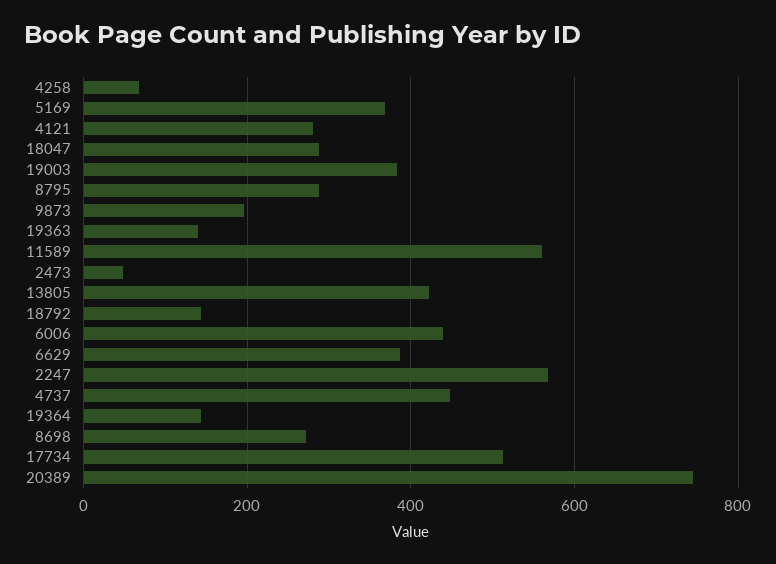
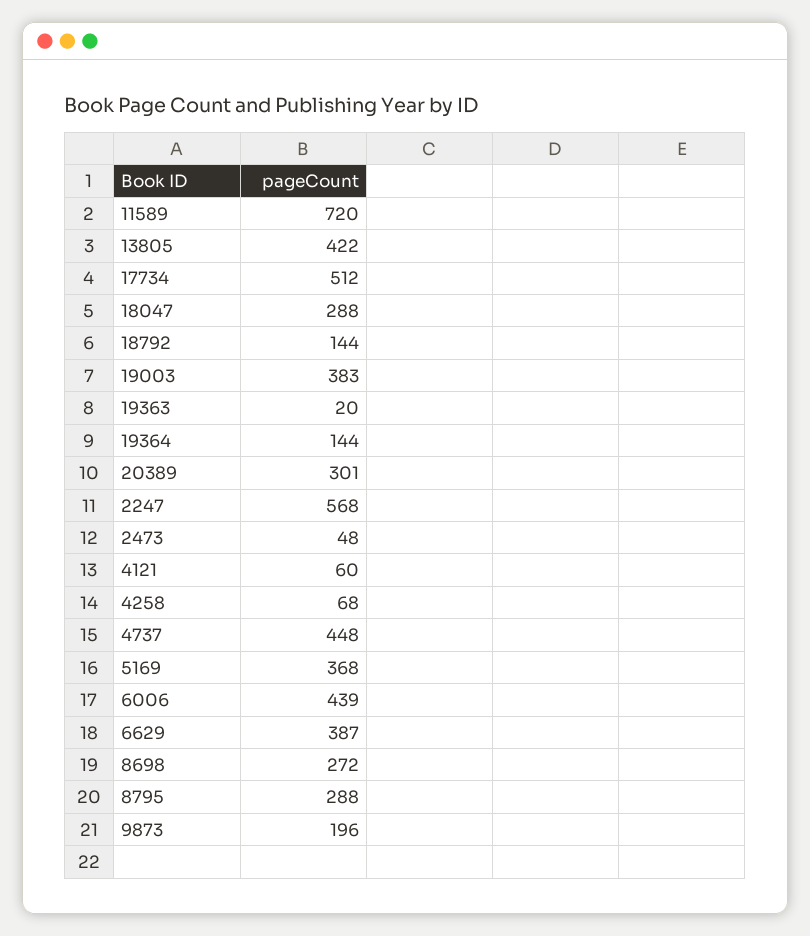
  {
    "4258": 68,
    "5169": 368,
-   "4121": 280,
+   "4121": 60,
    "18047": 288,
    "19003": 383,
    "8795": 288,
    "9873": 196,
-   "19363": 140,
+   "19363": 20,
-   "11589": 560,
+   "11589": 720,
    "2473": 48,
    "13805": 422,
    "18792": 144,
    "6006": 439,
    "6629": 387,
    "2247": 568,
    "4737": 448,
    "19364": 144,
    "8698": 272,
    "17734": 512,
-   "20389": 740
+   "20389": 301
  }

